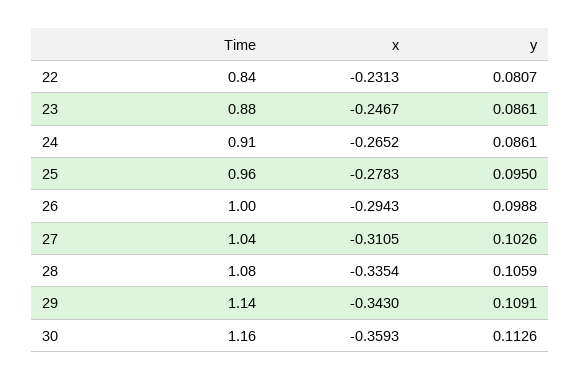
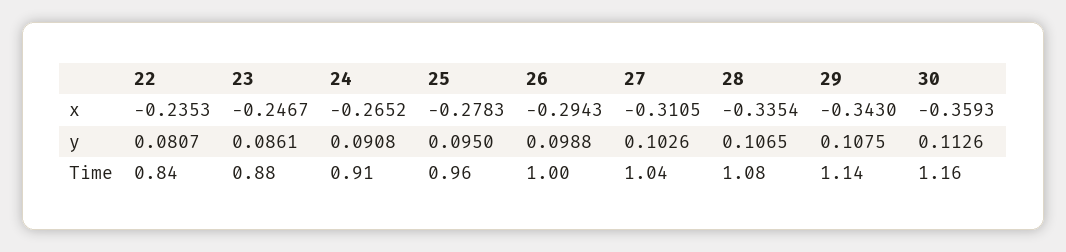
  {
    "Time": {
      "22": 0.84,
      "23": 0.88,
      "24": 0.91,
      "25": 0.96,
      "26": 1,
      "27": 1.04,
      "28": 1.08,
      "29": 1.14,
      "30": 1.16
    },
    "x": {
-     "22": -0.2313,
+     "22": -0.2353,
      "23": -0.2467,
      "24": -0.2652,
      "25": -0.2783,
      "26": -0.2943,
      "27": -0.3105,
      "28": -0.3354,
      "29": -0.343,
      "30": -0.3593
    },
    "y": {
      "22": 0.0807,
      "23": 0.0861,
-     "24": 0.0861,
+     "24": 0.0908,
      "25": 0.095,
      "26": 0.0988,
      "27": 0.1026,
-     "28": 0.1059,
+     "28": 0.1065,
-     "29": 0.1091,
+     "29": 0.1075,
      "30": 0.1126
    }
  }

